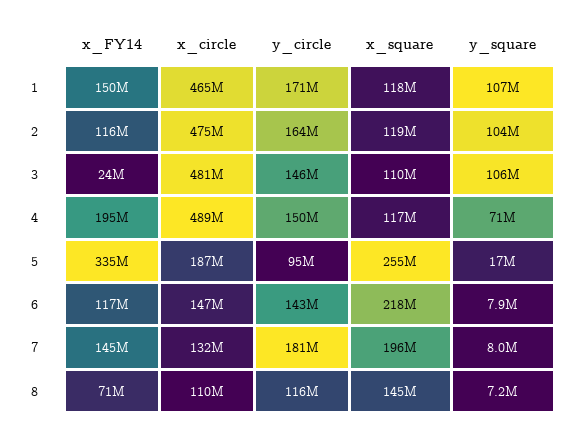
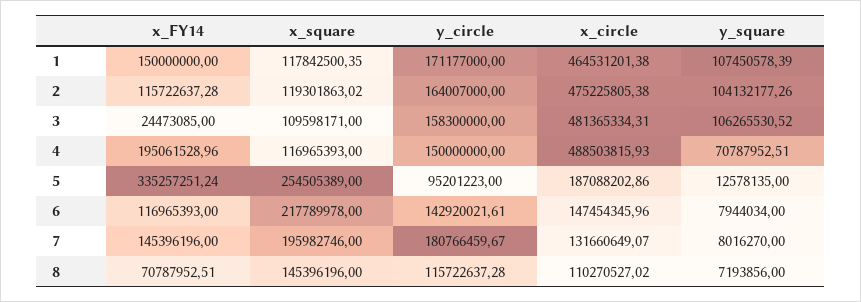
  {
    "x_FY14": {
      "1": 150000000,
      "2": 115722637.28,
      "3": 24473085,
      "4": 195061528.96,
      "5": 335257251.24,
      "6": 116965393,
      "7": 145396196,
      "8": 70787952.51
    },
    "x_circle": {
      "1": 464531201.38,
      "2": 475225805.38,
      "3": 481365334.31,
      "4": 488503815.93,
      "5": 187088202.86,
      "6": 147454345.96,
      "7": 131660649.07,
      "8": 110270527.02
    },
    "y_circle": {
      "1": 171177000,
      "2": 164007000,
-     "3": 146000000,
+     "3": 158300000,
      "4": 150000000,
      "5": 95201223,
      "6": 142920021.61,
      "7": 180766459.67,
      "8": 115722637.28
    },
    "x_square": {
      "1": 117842500.35,
      "2": 119301863.02,
      "3": 109598171,
      "4": 116965393,
      "5": 254505389,
      "6": 217789978,
      "7": 195982746,
      "8": 145396196
    },
    "y_square": {
      "1": 107450578.39,
      "2": 104132177.26,
      "3": 106265530.52,
      "4": 70787952.51,
-     "5": 17000000,
+     "5": 12578135,
      "6": 7944034,
      "7": 8016270,
      "8": 7193856
    }
  }

